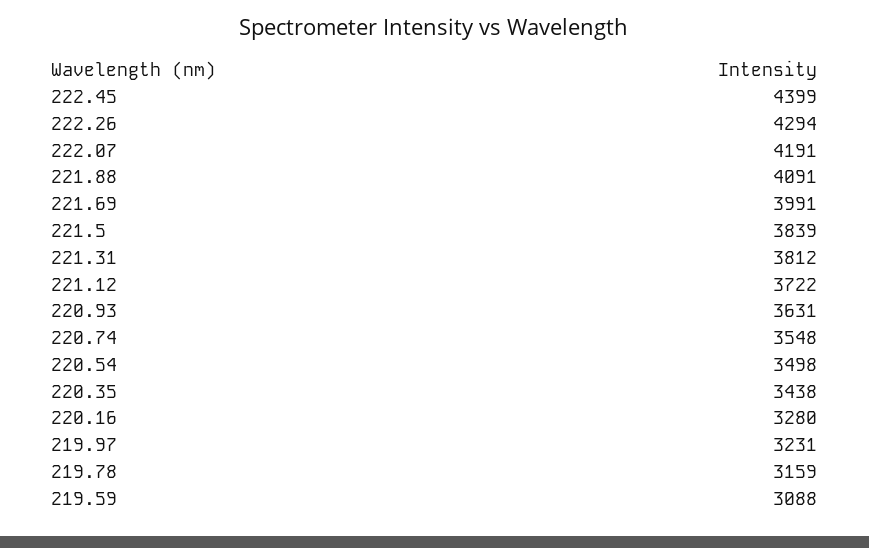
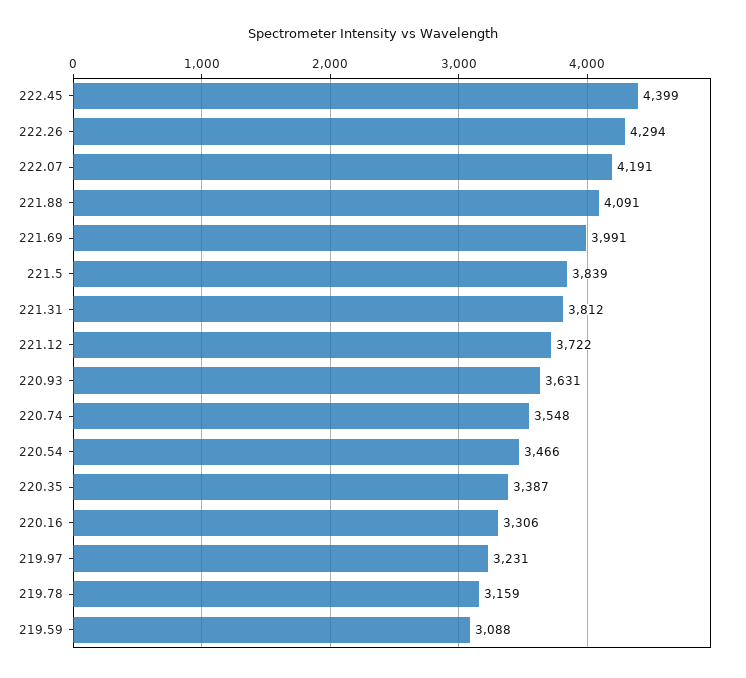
  {
    "222.45": 4399,
    "222.26": 4294,
    "222.07": 4191,
    "221.88": 4091,
    "221.69": 3991,
    "221.5": 3839,
    "221.31": 3812,
    "221.12": 3722,
    "220.93": 3631,
    "220.74": 3548,
-   "220.54": 3498,
+   "220.54": 3466,
-   "220.35": 3438,
+   "220.35": 3387,
-   "220.16": 3280,
+   "220.16": 3306,
    "219.97": 3231,
    "219.78": 3159,
    "219.59": 3088
  }

